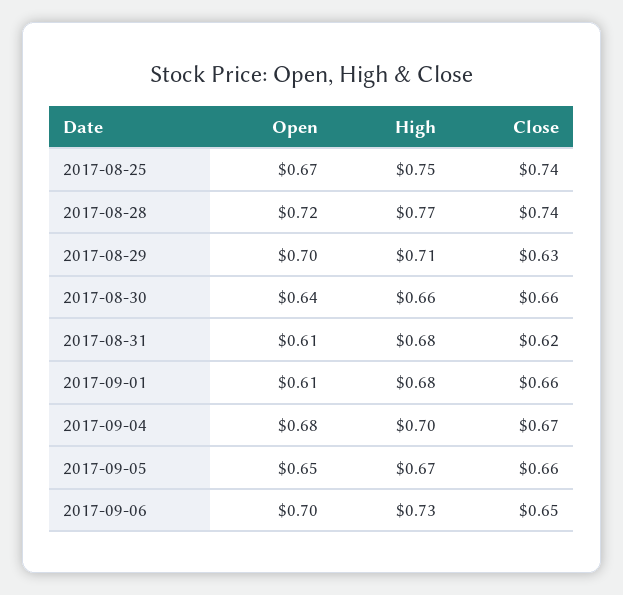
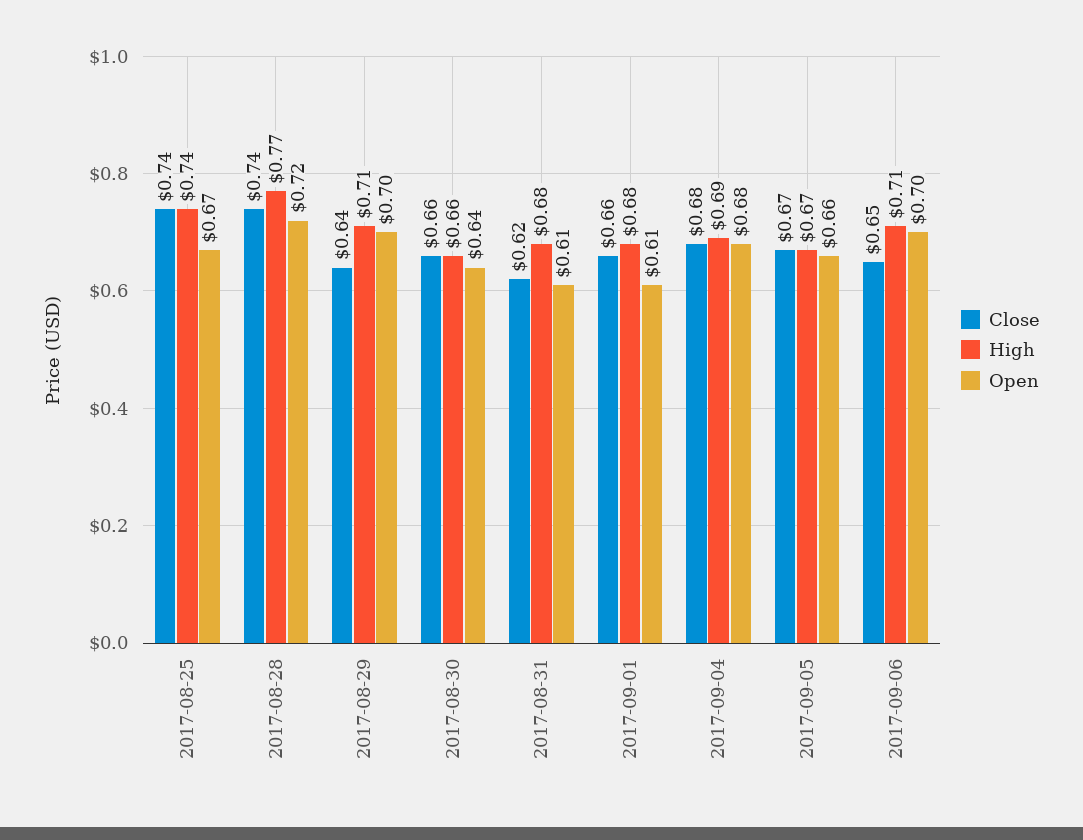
  {
    "Open": {
      "2017-08-25": 0.67,
      "2017-08-28": 0.72,
      "2017-08-29": 0.7,
      "2017-08-30": 0.64,
      "2017-08-31": 0.61,
      "2017-09-01": 0.61,
      "2017-09-04": 0.68,
-     "2017-09-05": 0.65,
+     "2017-09-05": 0.66,
      "2017-09-06": 0.7
    },
    "High": {
-     "2017-08-25": 0.75,
+     "2017-08-25": 0.74,
      "2017-08-28": 0.77,
      "2017-08-29": 0.71,
      "2017-08-30": 0.66,
      "2017-08-31": 0.68,
      "2017-09-01": 0.68,
-     "2017-09-04": 0.7,
+     "2017-09-04": 0.69,
      "2017-09-05": 0.67,
-     "2017-09-06": 0.73
+     "2017-09-06": 0.71
    },
    "Close": {
      "2017-08-25": 0.74,
      "2017-08-28": 0.74,
-     "2017-08-29": 0.63,
+     "2017-08-29": 0.64,
      "2017-08-30": 0.66,
      "2017-08-31": 0.62,
      "2017-09-01": 0.66,
-     "2017-09-04": 0.67,
+     "2017-09-04": 0.68,
-     "2017-09-05": 0.66,
+     "2017-09-05": 0.67,
      "2017-09-06": 0.65
    }
  }

